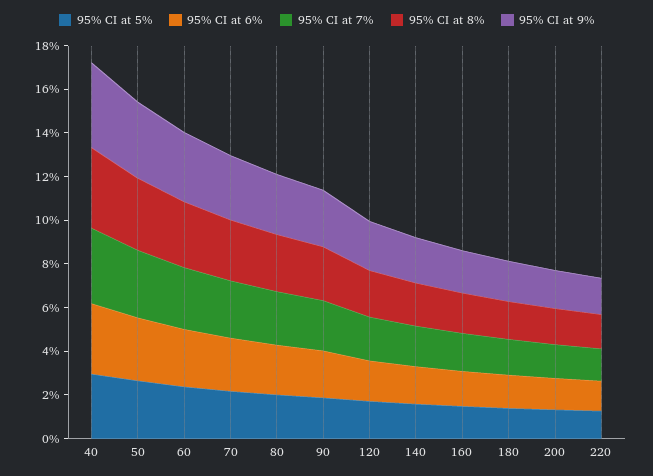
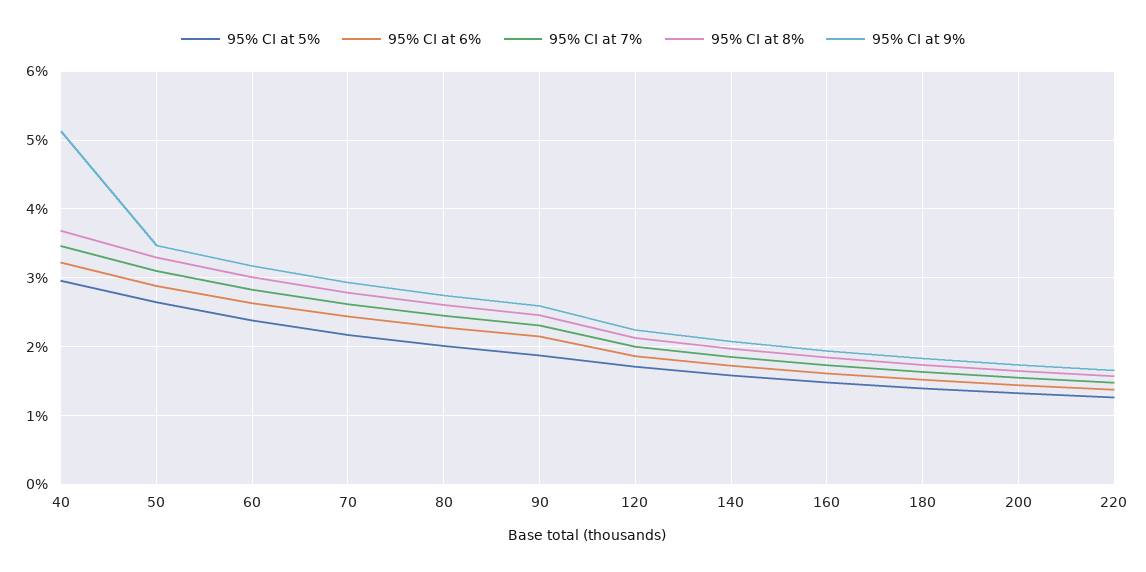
  {
    "95% CI at 5%": {
      "40": 3,
      "50": 2.6,
      "60": 2.4,
      "70": 2.2,
      "80": 2,
      "90": 1.9,
      "120": 1.7,
      "140": 1.6,
      "160": 1.5,
      "180": 1.4,
      "200": 1.3,
      "220": 1.3
    },
    "95% CI at 6%": {
      "40": 3.2,
      "50": 2.9,
      "60": 2.6,
      "70": 2.4,
      "80": 2.3,
      "90": 2.2,
      "120": 1.9,
      "140": 1.7,
      "160": 1.6,
      "180": 1.5,
      "200": 1.4,
      "220": 1.4
    },
    "95% CI at 7%": {
      "40": 3.5,
      "50": 3.1,
      "60": 2.8,
      "70": 2.6,
      "80": 2.5,
      "90": 2.3,
      "120": 2,
      "140": 1.9,
      "160": 1.7,
      "180": 1.6,
      "200": 1.6,
      "220": 1.5
    },
    "95% CI at 8%": {
      "40": 3.7,
      "50": 3.3,
      "60": 3,
      "70": 2.8,
      "80": 2.6,
      "90": 2.5,
      "120": 2.1,
      "140": 2,
      "160": 1.8,
      "180": 1.7,
      "200": 1.6,
      "220": 1.6
    },
    "95% CI at 9%": {
-     "40": 4,
+     "40": 5.1,
      "50": 3.5,
      "60": 3.2,
      "70": 2.9,
      "80": 2.7,
      "90": 2.6,
      "120": 2.2,
      "140": 2.1,
      "160": 1.9,
      "180": 1.8,
      "200": 1.7,
      "220": 1.7
    }
  }

